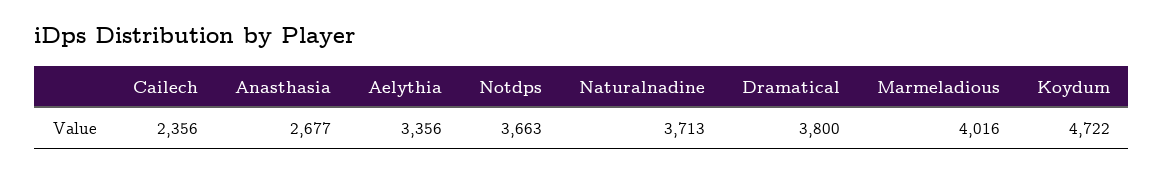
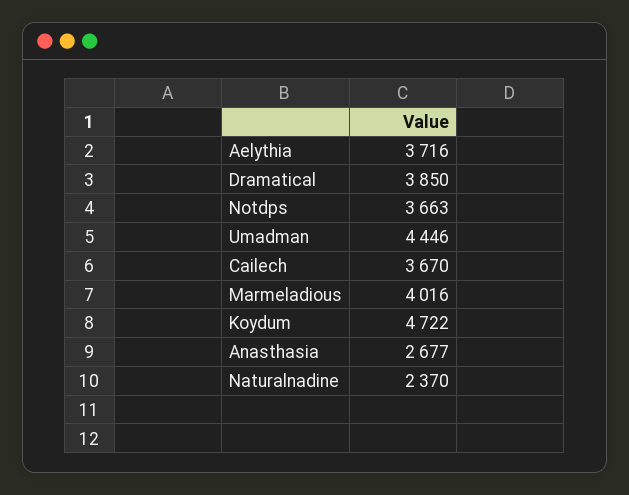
  {
-   "Cailech": 2356,
+   "Cailech": 3670,
    "Anasthasia": 2677,
-   "Aelythia": 3356,
+   "Aelythia": 3716,
    "Notdps": 3663,
-   "Naturalnadine": 3713,
+   "Naturalnadine": 2370,
-   "Dramatical": 3800,
+   "Dramatical": 3850,
    "Marmeladious": 4016,
-   "Koydum": 4722
+   "Koydum": 4722,
+   "Umadman": 4446
  }

